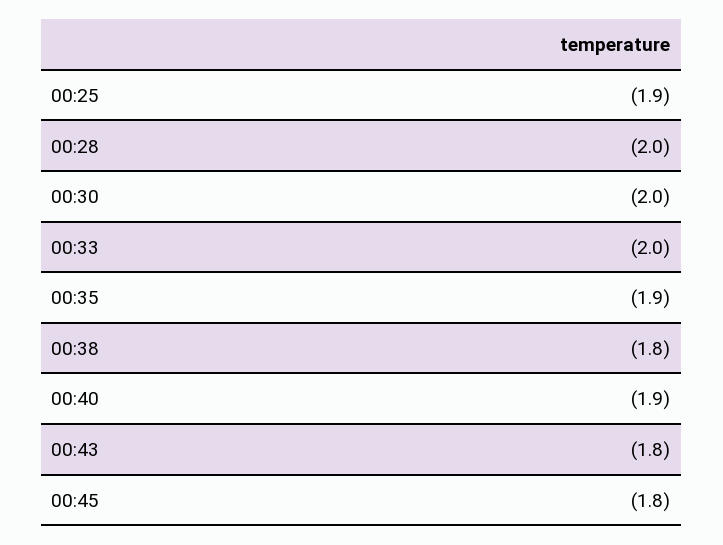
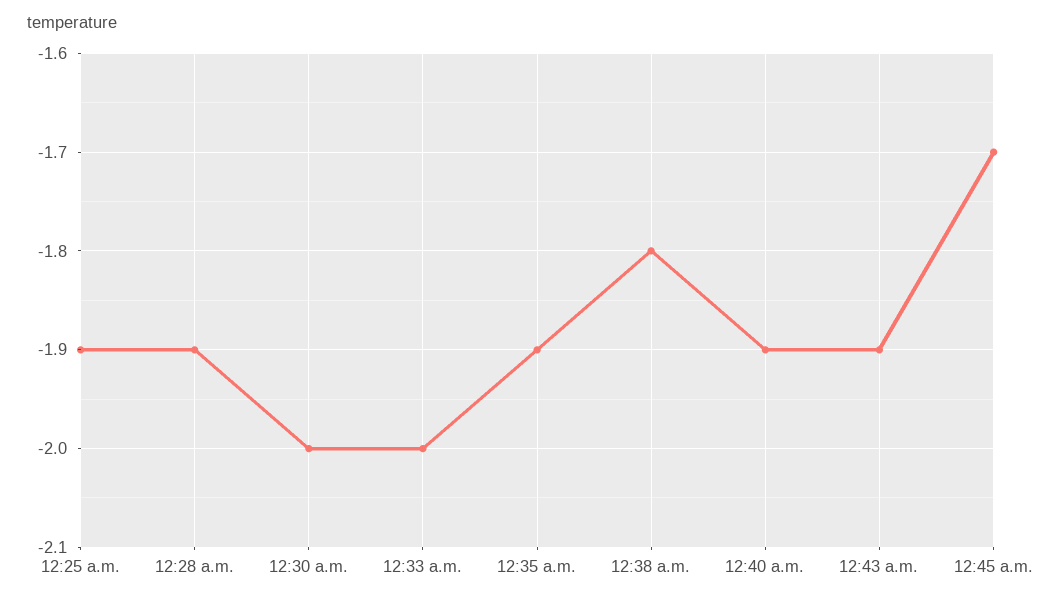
  {
    "00:25": -1.9,
-   "00:28": -2,
+   "00:28": -1.9,
    "00:30": -2,
    "00:33": -2,
    "00:35": -1.9,
    "00:38": -1.8,
    "00:40": -1.9,
-   "00:43": -1.8,
+   "00:43": -1.9,
-   "00:45": -1.8
+   "00:45": -1.7
  }

